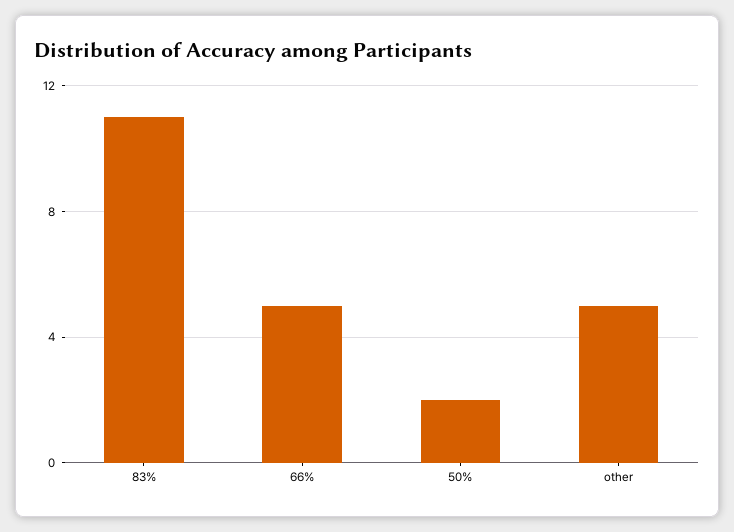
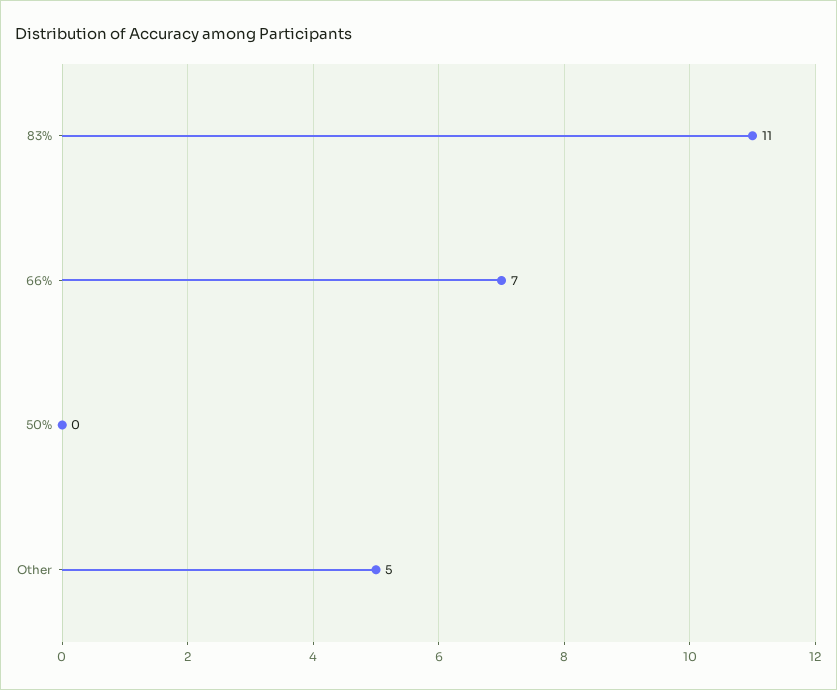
  {
    "83%": 11,
-   "66%": 5,
+   "66%": 7,
-   "50%": 2,
+   "50%": 0,
    "other": 5
  }

